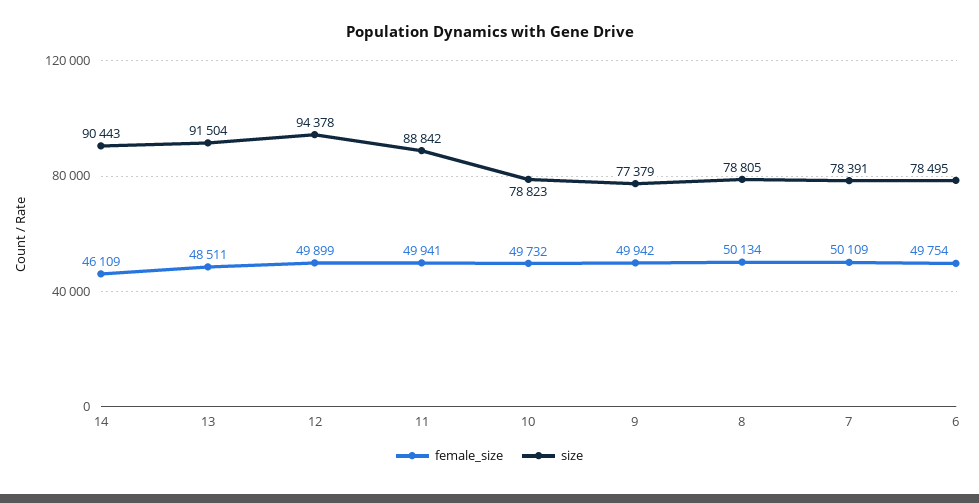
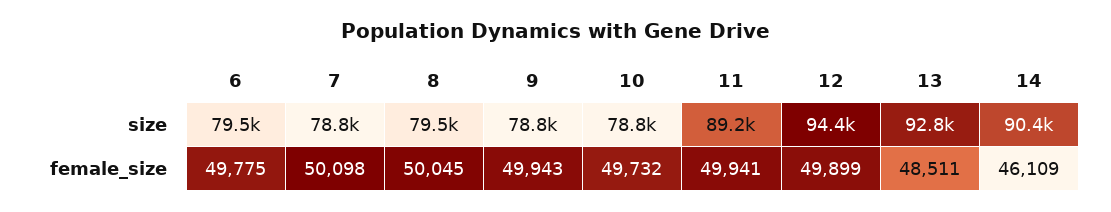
  {
    "female_size": {
      "14": 46109,
      "13": 48511,
      "12": 49899,
      "11": 49941,
      "10": 49732,
-     "9": 49942,
+     "9": 49943,
-     "8": 50134,
+     "8": 50045,
-     "7": 50109,
+     "7": 50098,
-     "6": 49754
+     "6": 49775
    },
    "size": {
      "14": 90443,
-     "13": 91504,
+     "13": 92800,
      "12": 94378,
-     "11": 88842,
+     "11": 89200,
      "10": 78823,
-     "9": 77379,
+     "9": 78800,
-     "8": 78805,
+     "8": 79500,
-     "7": 78391,
+     "7": 78800,
-     "6": 78495
+     "6": 79500
    }
  }

